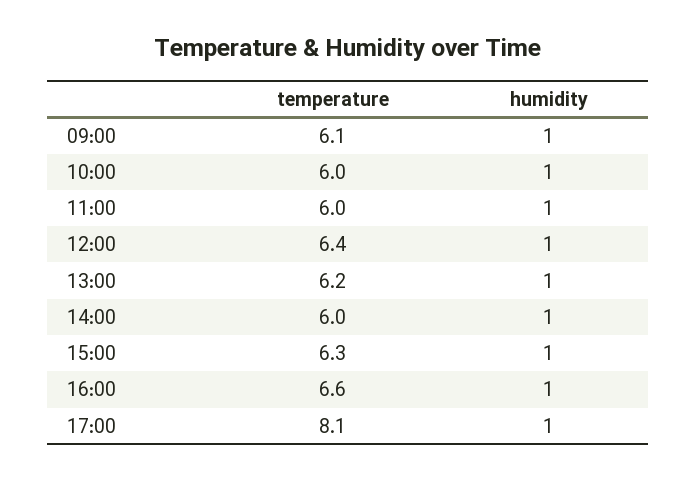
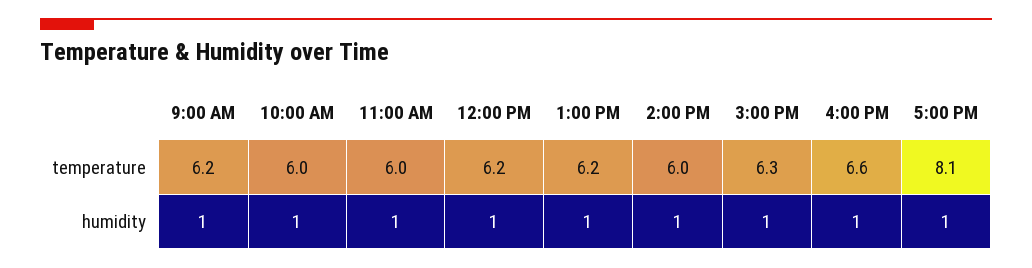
  {
    "temperature": {
-     "09:00": 6.1,
+     "09:00": 6.2,
      "10:00": 6,
      "11:00": 6,
-     "12:00": 6.4,
+     "12:00": 6.2,
      "13:00": 6.2,
      "14:00": 6,
      "15:00": 6.3,
      "16:00": 6.6,
      "17:00": 8.1
    },
    "humidity": {
      "09:00": 1,
      "10:00": 1,
      "11:00": 1,
      "12:00": 1,
      "13:00": 1,
      "14:00": 1,
      "15:00": 1,
      "16:00": 1,
      "17:00": 1
    }
  }

